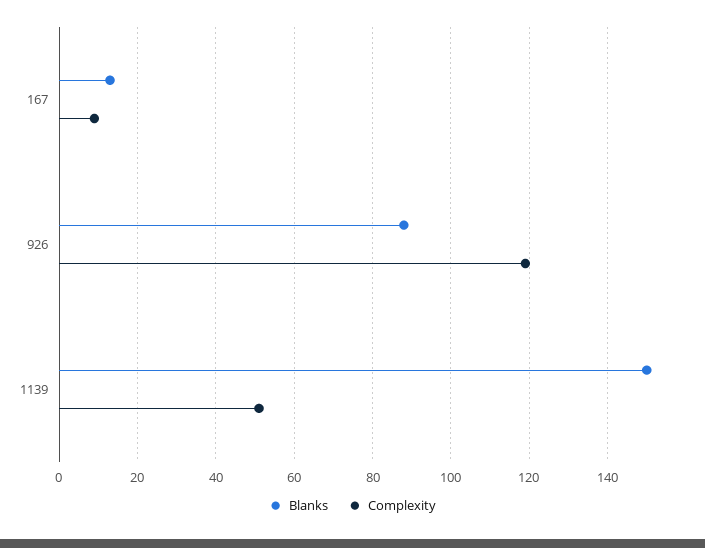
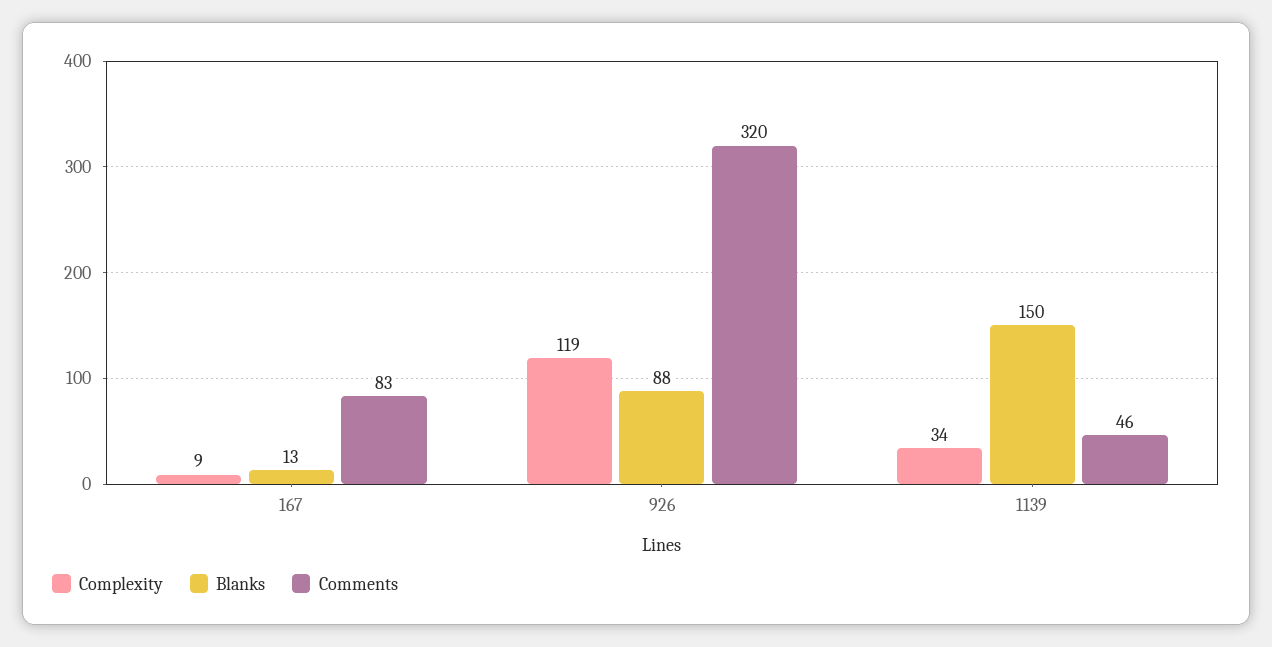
  {
    "Blanks": {
      "167": 13,
      "926": 88,
      "1139": 150
    },
    "Complexity": {
      "167": 9,
      "926": 119,
-     "1139": 50
+     "1139": 34
-   }
+   },
+   "Comments": {
+     "167": 83,
+     "926": 320,
+     "1139": 46
+   }
  }

